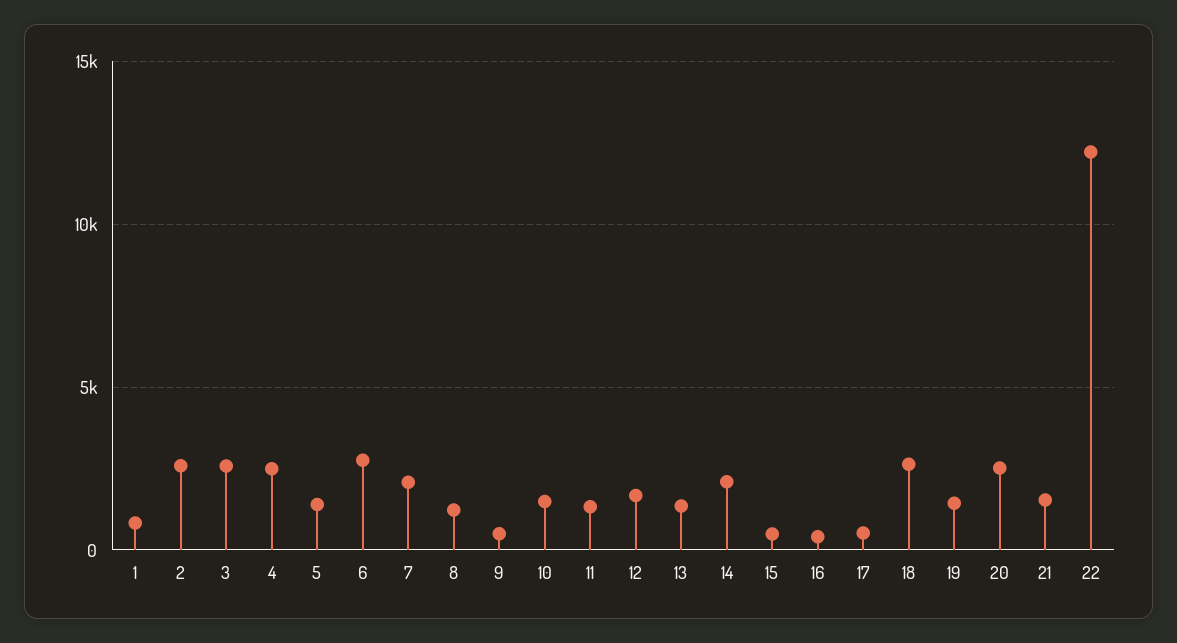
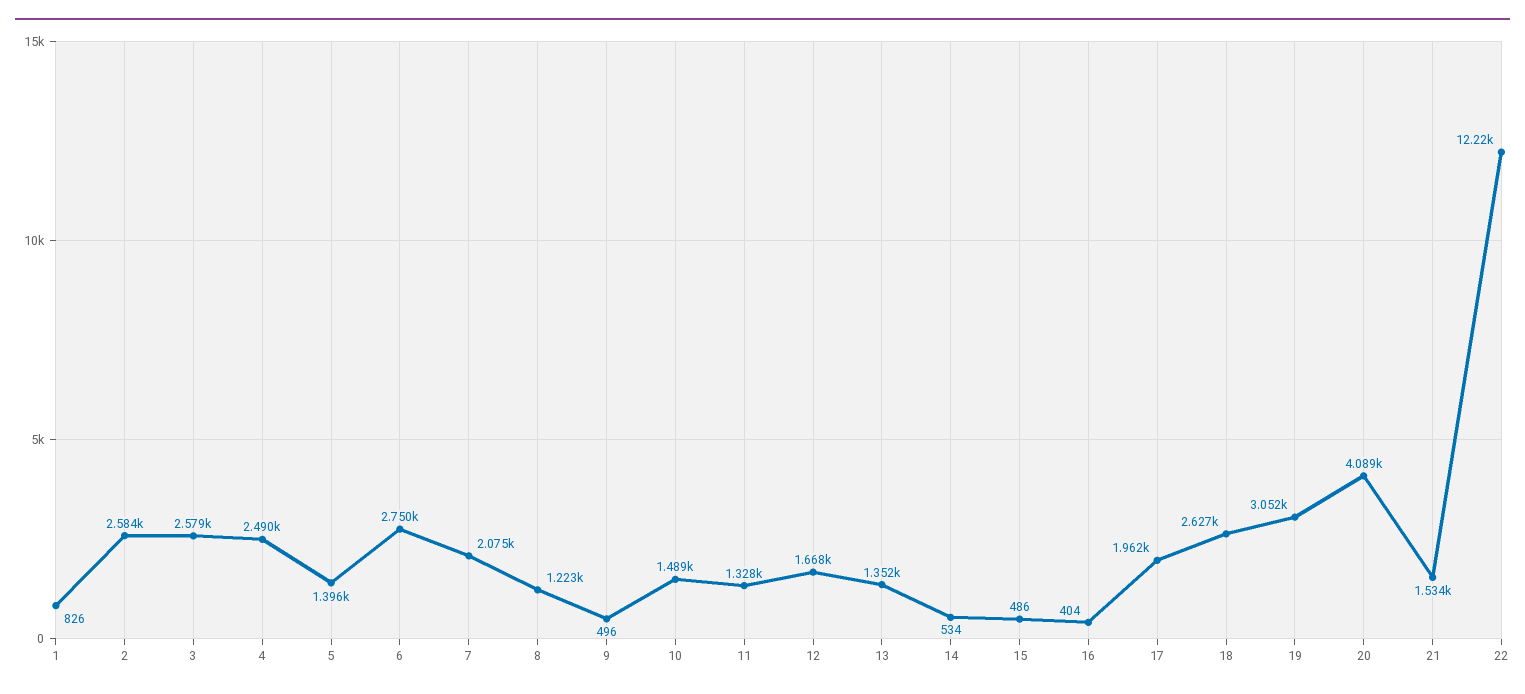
  {
    "1": 826,
    "2": 2584,
    "3": 2579,
    "4": 2490,
    "5": 1396,
    "6": 2750,
    "7": 2075,
    "8": 1223,
    "9": 496,
    "10": 1489,
    "11": 1328,
    "12": 1668,
    "13": 1352,
-   "14": 2000,
+   "14": 534,
    "15": 486,
    "16": 404,
-   "17": 500,
+   "17": 1962,
    "18": 2627,
-   "19": 1500,
+   "19": 3052,
-   "20": 2500,
+   "20": 4089,
    "21": 1534,
    "22": 12220
  }

